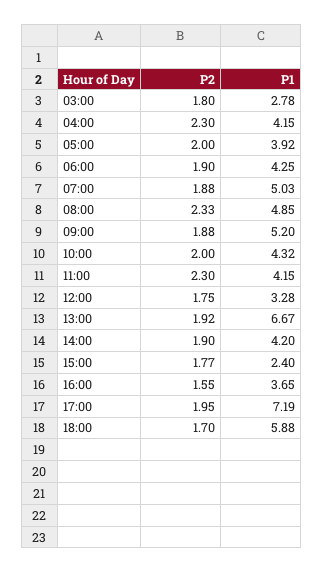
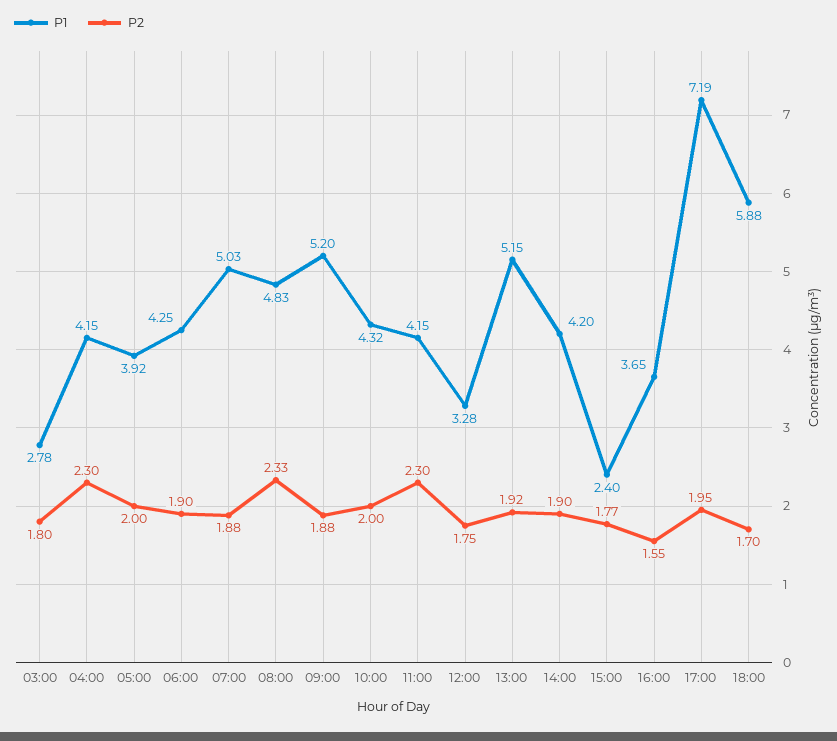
  {
    "P2": {
      "03:00": 1.8,
      "04:00": 2.3,
      "05:00": 2,
      "06:00": 1.9,
      "07:00": 1.88,
      "08:00": 2.33,
      "09:00": 1.88,
      "10:00": 2,
      "11:00": 2.3,
      "12:00": 1.75,
      "13:00": 1.92,
      "14:00": 1.9,
      "15:00": 1.77,
      "16:00": 1.55,
      "17:00": 1.95,
      "18:00": 1.7
    },
    "P1": {
      "03:00": 2.78,
      "04:00": 4.15,
      "05:00": 3.92,
      "06:00": 4.25,
      "07:00": 5.03,
-     "08:00": 4.85,
+     "08:00": 4.83,
      "09:00": 5.2,
      "10:00": 4.32,
      "11:00": 4.15,
      "12:00": 3.28,
-     "13:00": 6.67,
+     "13:00": 5.15,
      "14:00": 4.2,
      "15:00": 2.4,
      "16:00": 3.65,
      "17:00": 7.19,
      "18:00": 5.88
    }
  }

